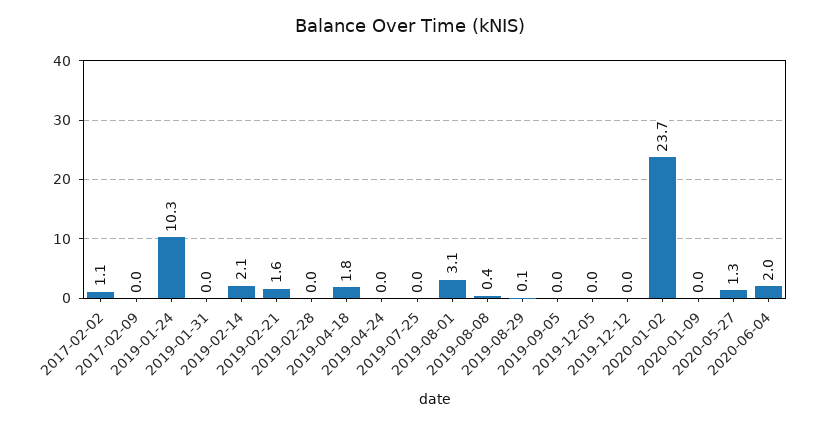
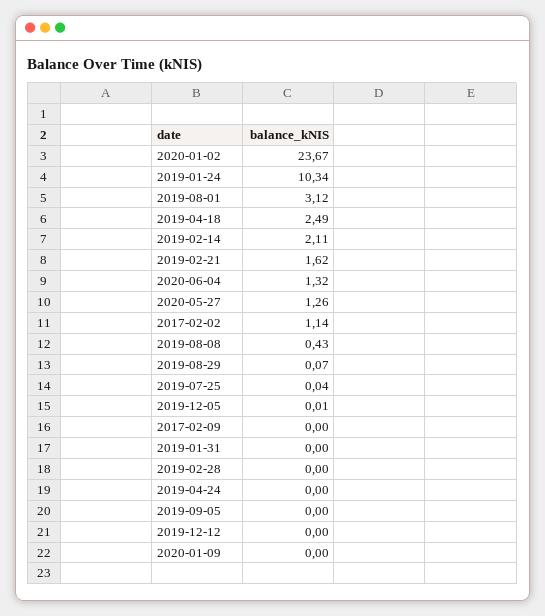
  {
    "2017-02-02": 1.14,
    "2017-02-09": 0,
    "2019-01-24": 10.34,
    "2019-01-31": 0,
    "2019-02-14": 2.11,
    "2019-02-21": 1.62,
    "2019-02-28": 0,
-   "2019-04-18": 1.8,
+   "2019-04-18": 2.49,
    "2019-04-24": 0,
    "2019-07-25": 0.04,
    "2019-08-01": 3.12,
    "2019-08-08": 0.43,
    "2019-08-29": 0.07,
    "2019-09-05": 0,
    "2019-12-05": 0.01,
    "2019-12-12": 0,
    "2020-01-02": 23.67,
    "2020-01-09": 0,
    "2020-05-27": 1.26,
-   "2020-06-04": 2
+   "2020-06-04": 1.32
  }

